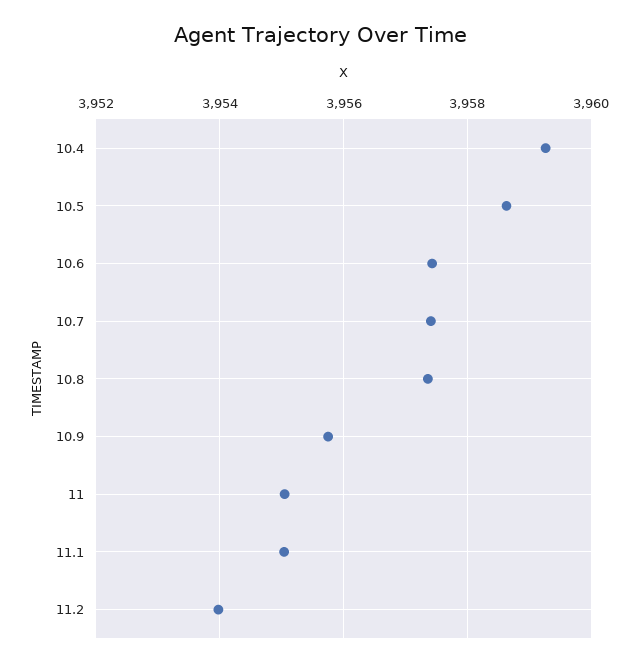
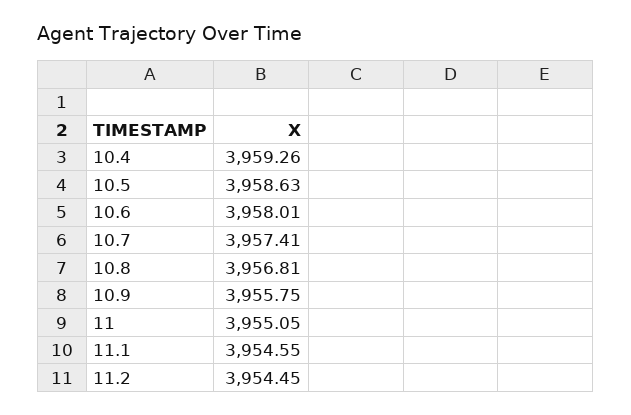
  {
    "10.4": 3959.26,
    "10.5": 3958.63,
-   "10.6": 3957.4,
+   "10.6": 3958.01,
    "10.7": 3957.41,
-   "10.8": 3957.4,
+   "10.8": 3956.81,
    "10.9": 3955.75,
    "11": 3955.05,
-   "11.1": 3955,
+   "11.1": 3954.55,
-   "11.2": 3954
+   "11.2": 3954.45
  }

